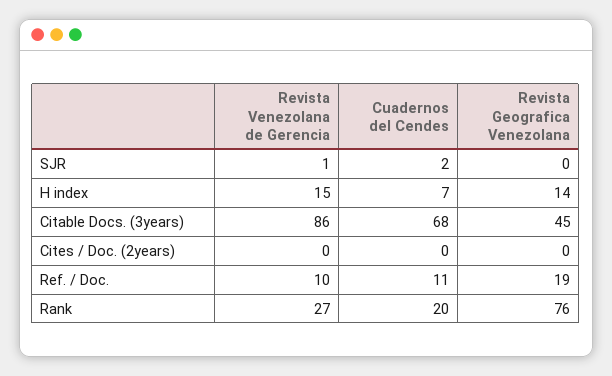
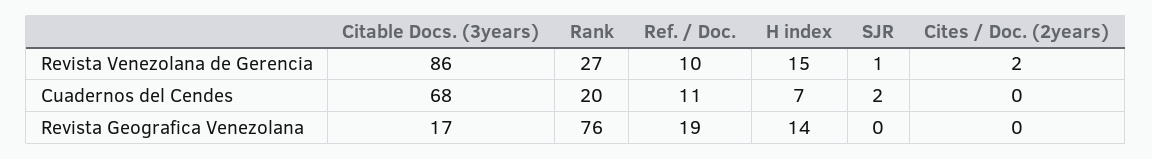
  {
    "Revista Venezolana de Gerencia": {
      "SJR": 1,
      "H index": 15,
      "Citable Docs. (3years)": 86,
-     "Cites / Doc. (2years)": 0,
+     "Cites / Doc. (2years)": 2,
      "Ref. / Doc.": 10,
      "Rank": 27
    },
    "Cuadernos del Cendes": {
      "SJR": 2,
      "H index": 7,
      "Citable Docs. (3years)": 68,
      "Cites / Doc. (2years)": 0,
      "Ref. / Doc.": 11,
      "Rank": 20
    },
    "Revista Geografica Venezolana": {
      "SJR": 0,
      "H index": 14,
-     "Citable Docs. (3years)": 45,
+     "Citable Docs. (3years)": 17,
      "Cites / Doc. (2years)": 0,
      "Ref. / Doc.": 19,
      "Rank": 76
    }
  }

